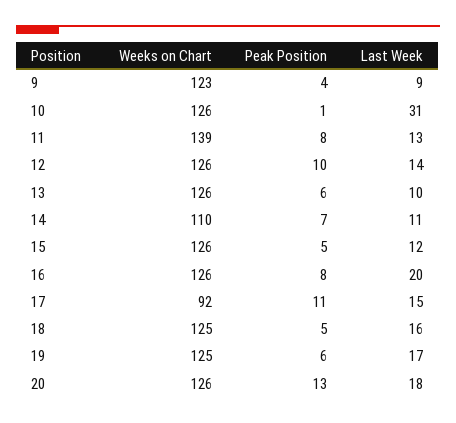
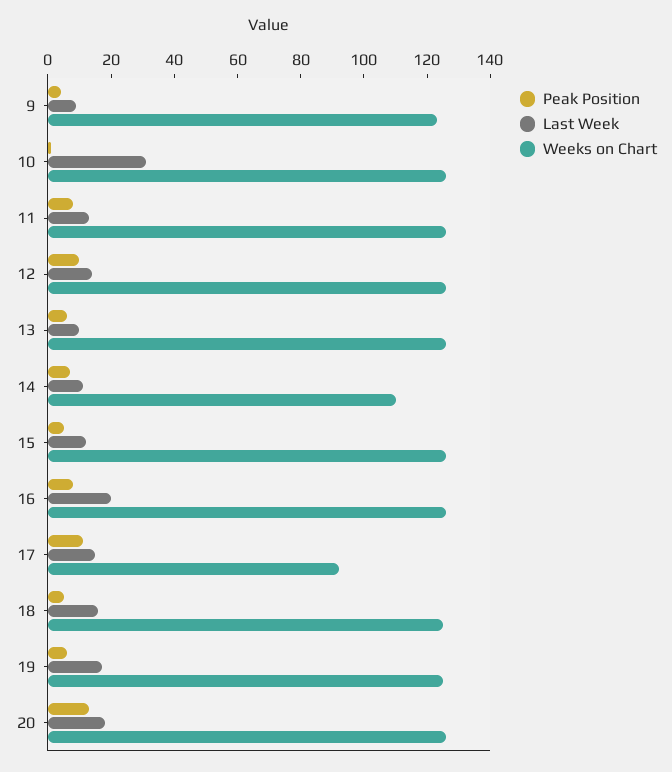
  {
    "Weeks on Chart": {
      "9": 123,
      "10": 126,
-     "11": 139,
+     "11": 125,
      "12": 126,
      "13": 126,
      "14": 110,
      "15": 126,
      "16": 126,
      "17": 92,
      "18": 125,
      "19": 125,
      "20": 126
    },
    "Peak Position": {
      "9": 4,
      "10": 1,
      "11": 8,
      "12": 10,
      "13": 6,
      "14": 7,
      "15": 5,
      "16": 8,
      "17": 11,
      "18": 5,
      "19": 6,
      "20": 13
    },
    "Last Week": {
      "9": 9,
      "10": 31,
      "11": 13,
      "12": 14,
      "13": 10,
      "14": 11,
      "15": 12,
      "16": 20,
      "17": 15,
      "18": 16,
      "19": 17,
      "20": 18
    }
  }

